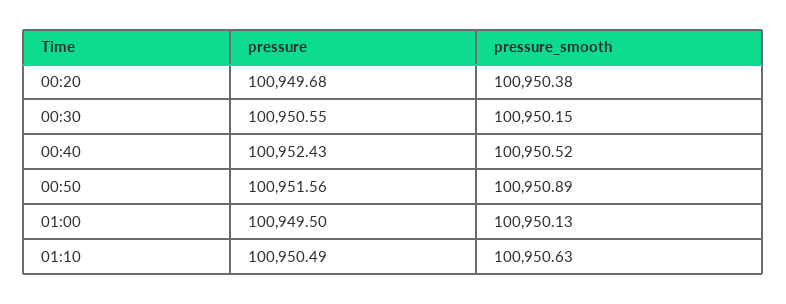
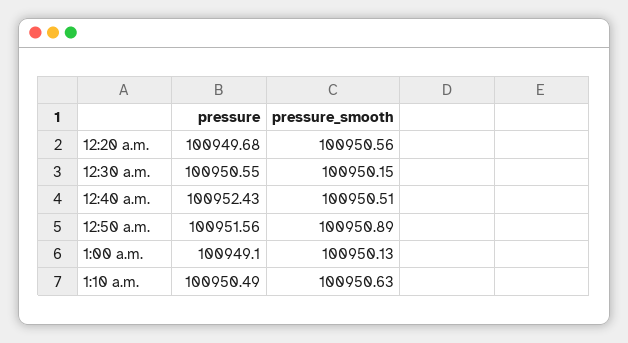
  {
    "pressure": {
      "00:20": 100949.68,
      "00:30": 100950.55,
      "00:40": 100952.43,
      "00:50": 100951.56,
-     "01:00": 100949.5,
+     "01:00": 100949.1,
      "01:10": 100950.49
    },
    "pressure_smooth": {
-     "00:20": 100950.38,
+     "00:20": 100950.56,
      "00:30": 100950.15,
-     "00:40": 100950.52,
+     "00:40": 100950.51,
      "00:50": 100950.89,
      "01:00": 100950.13,
      "01:10": 100950.63
    }
  }

